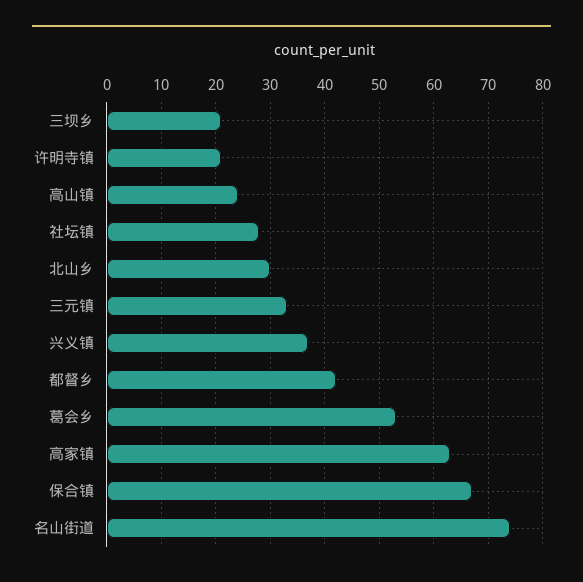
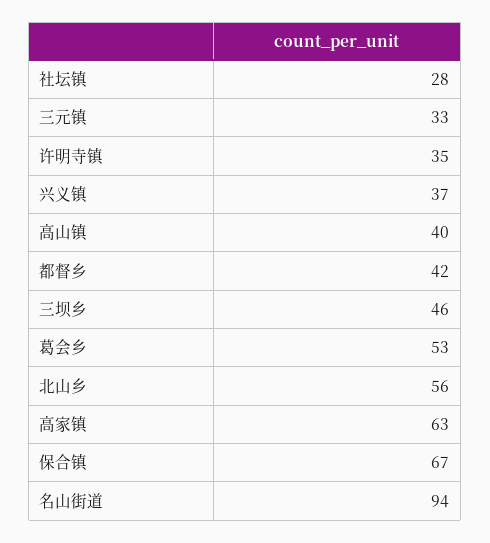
  {
-   "三坝乡": 20,
+   "三坝乡": 46,
-   "许明寺镇": 20,
+   "许明寺镇": 35,
-   "高山镇": 25,
+   "高山镇": 40,
    "社坛镇": 28,
-   "北山乡": 30,
+   "北山乡": 56,
    "三元镇": 33,
    "兴义镇": 37,
    "都督乡": 42,
    "葛会乡": 53,
    "高家镇": 63,
    "保合镇": 67,
-   "名山街道": 75
+   "名山街道": 94
  }

